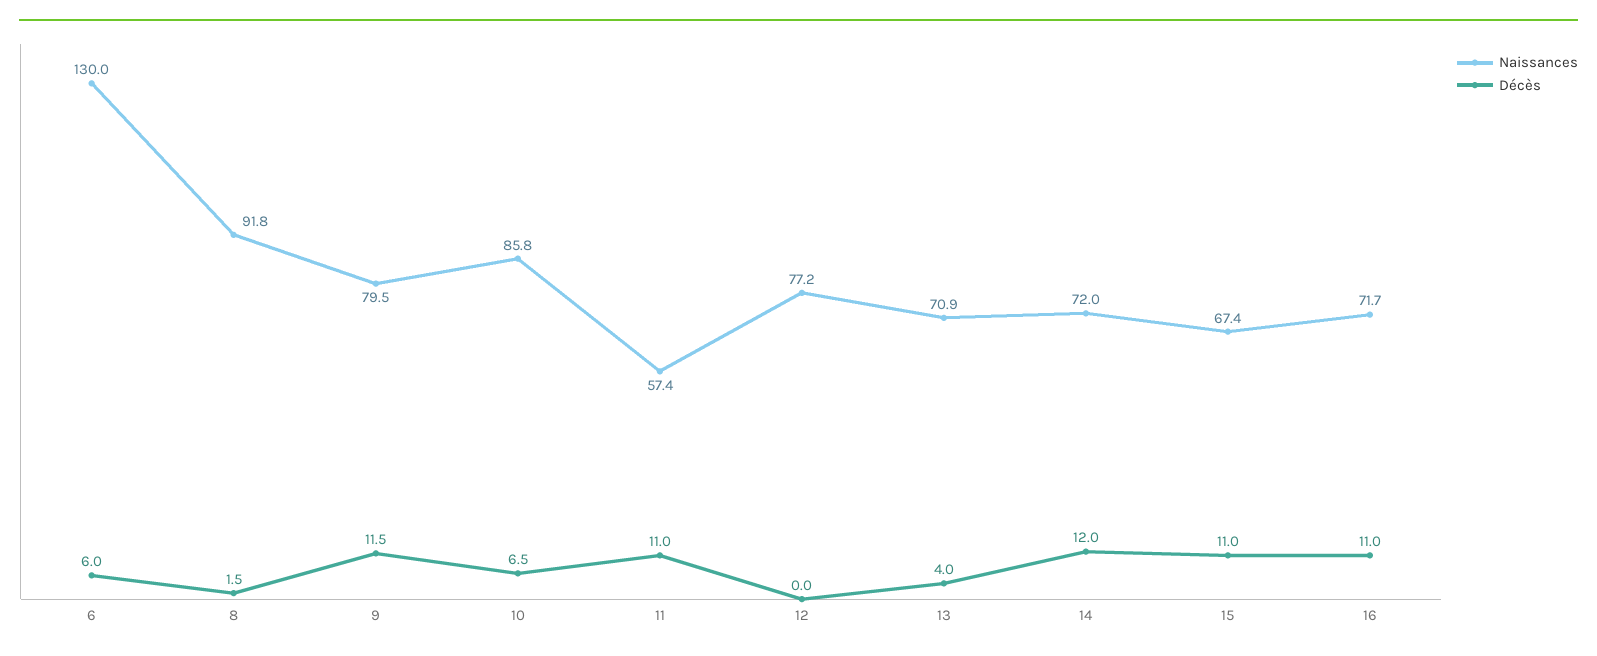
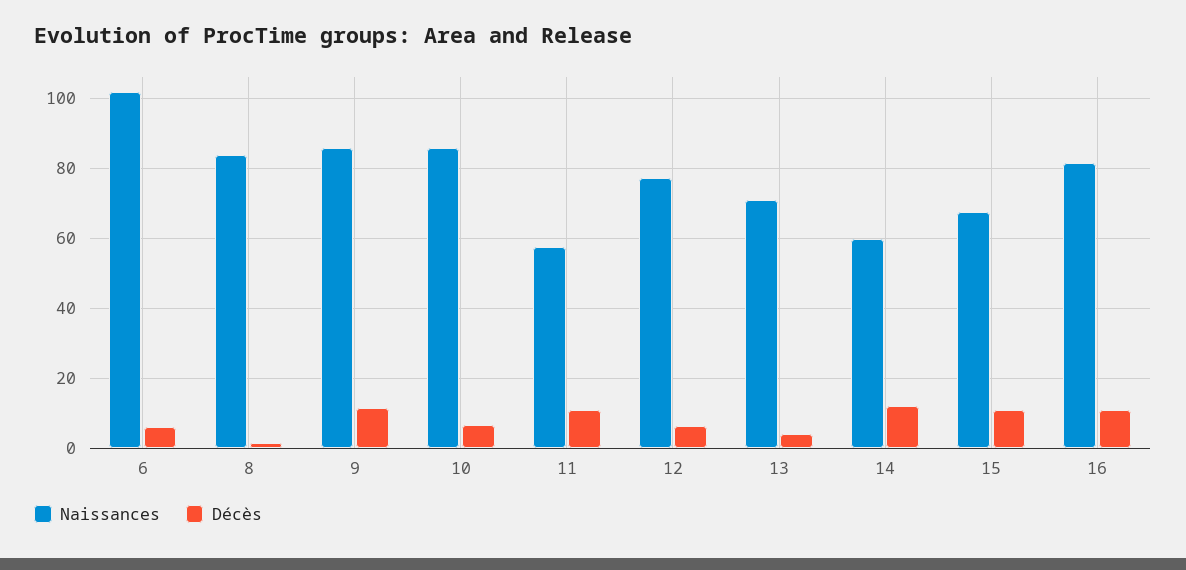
  {
    "Naissances": {
-     "6": 130,
+     "6": 102,
-     "8": 91.8,
+     "8": 84,
-     "9": 79.5,
+     "9": 86,
      "10": 85.8,
      "11": 57.4,
      "12": 77.2,
      "13": 70.9,
-     "14": 72,
+     "14": 60,
      "15": 67.4,
-     "16": 71.7
+     "16": 82
    },
    "Décès": {
      "6": 6,
      "8": 1.5,
      "9": 11.5,
      "10": 6.5,
      "11": 11,
-     "12": 0,
+     "12": 6,
      "13": 4,
      "14": 12,
      "15": 11,
      "16": 11
    }
  }

